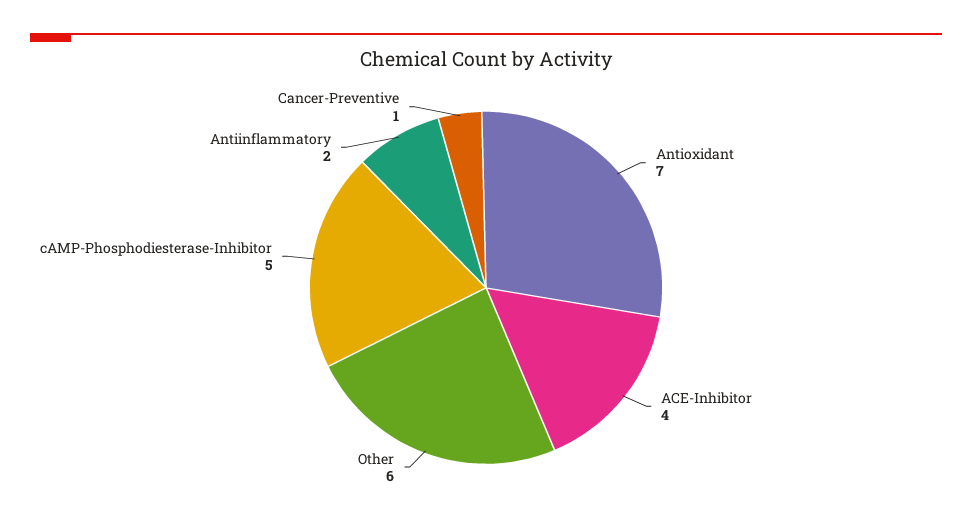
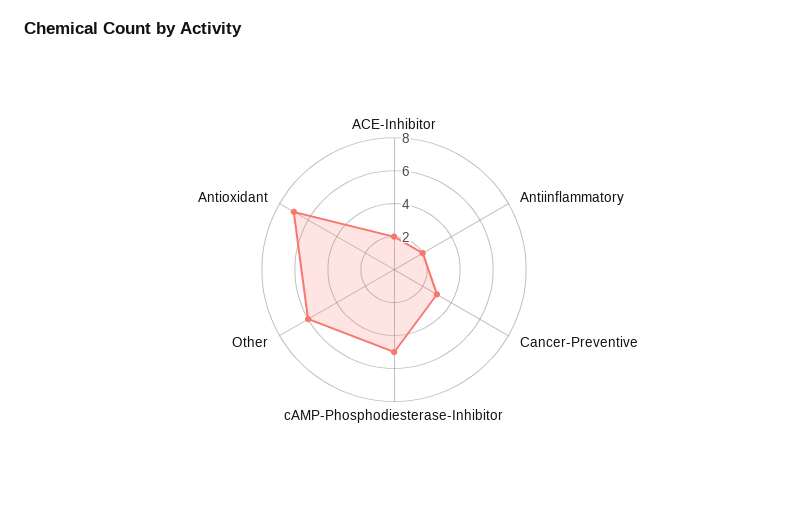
  {
    "Antioxidant": 7,
-   "ACE-Inhibitor": 4,
+   "ACE-Inhibitor": 2,
    "Other": 6,
    "cAMP-Phosphodiesterase-Inhibitor": 5,
    "Antiinflammatory": 2,
-   "Cancer-Preventive": 1
+   "Cancer-Preventive": 3
  }

